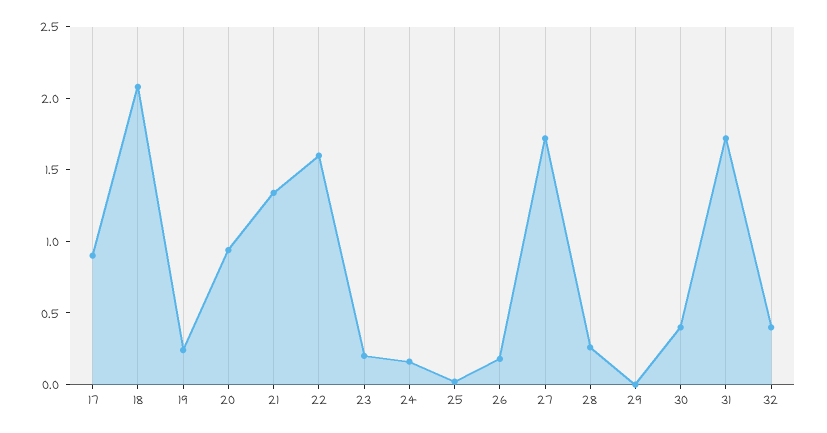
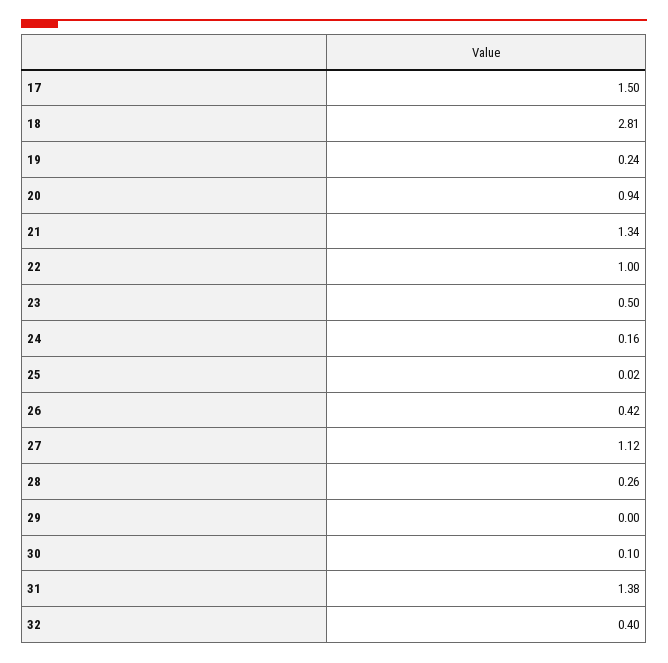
  {
-   "17": 0.9,
+   "17": 1.5,
-   "18": 2.1,
+   "18": 2.81,
    "19": 0.24,
    "20": 0.94,
    "21": 1.34,
-   "22": 1.6,
+   "22": 1,
-   "23": 0.2,
+   "23": 0.5,
    "24": 0.16,
    "25": 0.02,
-   "26": 0.2,
+   "26": 0.42,
-   "27": 1.7,
+   "27": 1.12,
    "28": 0.26,
    "29": 0,
-   "30": 0.4,
+   "30": 0.1,
-   "31": 1.7,
+   "31": 1.38,
    "32": 0.4
  }

